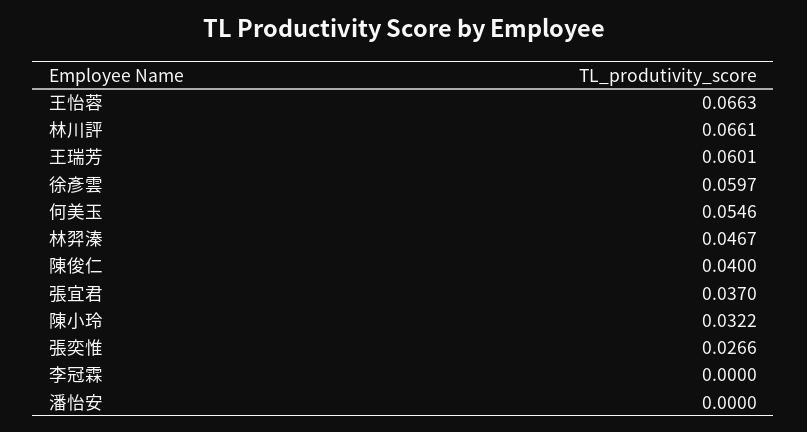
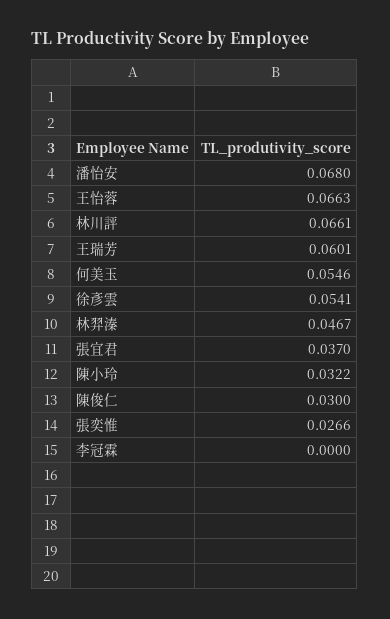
  {
    "王怡蓉": 0.0663,
    "林川評": 0.0661,
    "王瑞芳": 0.0601,
-   "徐彥雲": 0.0597,
+   "徐彥雲": 0.0541,
    "何美玉": 0.0546,
    "林羿溱": 0.0467,
-   "陳俊仁": 0.04,
+   "陳俊仁": 0.03,
    "張宜君": 0.037,
    "陳小玲": 0.0322,
    "張奕惟": 0.0266,
    "李冠霖": 0,
-   "潘怡安": 0
+   "潘怡安": 0.068
  }

